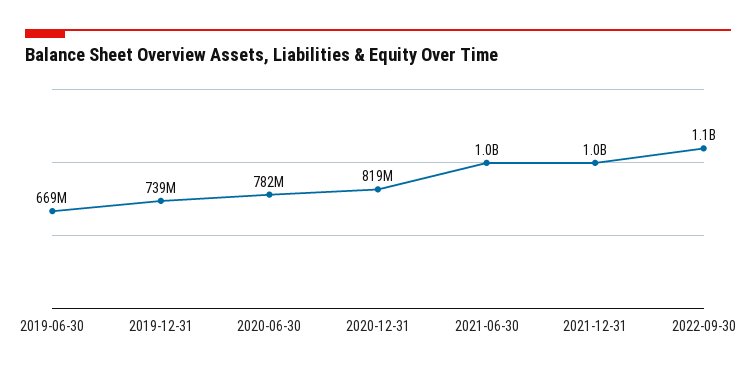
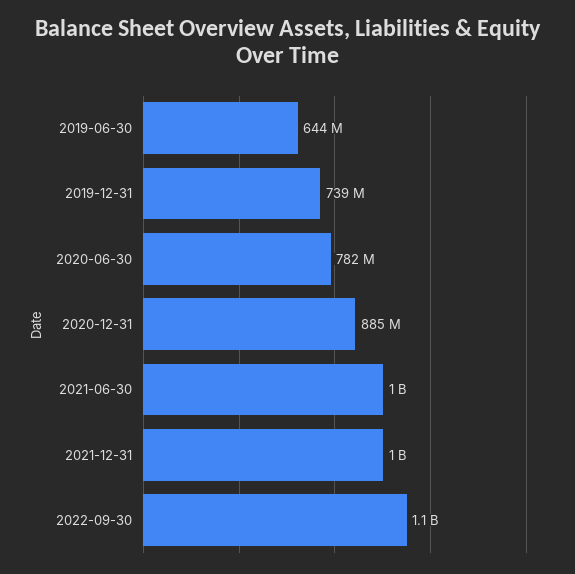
  {
-   "2019-06-30": 669000000,
+   "2019-06-30": 644000000,
    "2019-12-31": 739000000,
    "2020-06-30": 782000000,
-   "2020-12-31": 819000000,
+   "2020-12-31": 885000000,
    "2021-06-30": 1000000000,
    "2021-12-31": 1000000000,
    "2022-09-30": 1100000000
  }

